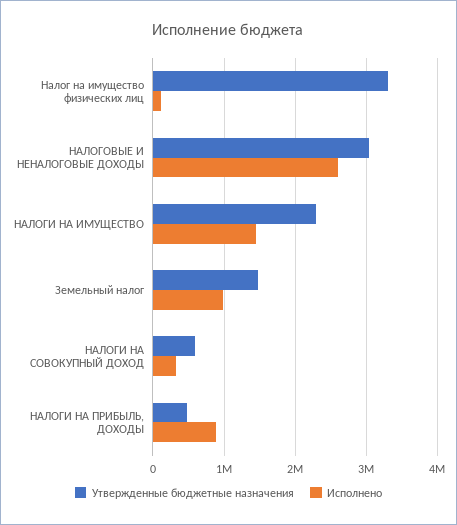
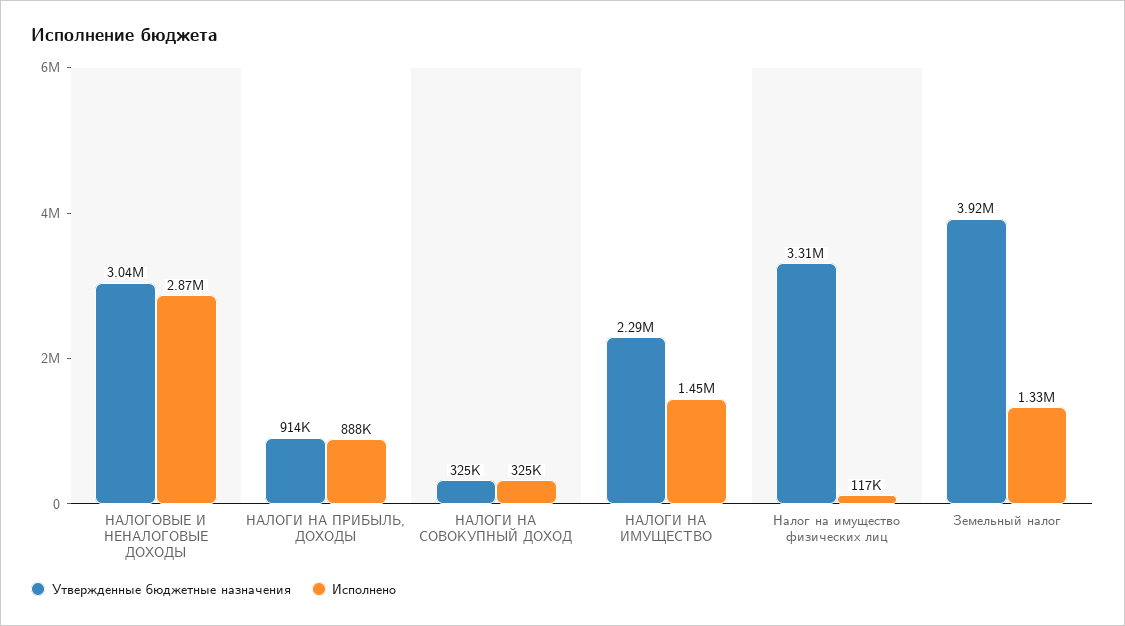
  {
    "Утвержденные бюджетные назначения": {
      "Налог на имущество физических лиц": 3310000,
      "НАЛОГОВЫЕ И НЕНАЛОГОВЫЕ ДОХОДЫ": 3040000,
      "НАЛОГИ НА ИМУЩЕСТВО": 2290000,
-     "Земельный налог": 1500000,
+     "Земельный налог": 3920000,
-     "НАЛОГИ НА СОВОКУПНЫЙ ДОХОД": 600000,
+     "НАЛОГИ НА СОВОКУПНЫЙ ДОХОД": 325000,
-     "НАЛОГИ НА ПРИБЫЛЬ, ДОХОДЫ": 500000
+     "НАЛОГИ НА ПРИБЫЛЬ, ДОХОДЫ": 914000
    },
    "Исполнено": {
      "Налог на имущество физических лиц": 117000,
-     "НАЛОГОВЫЕ И НЕНАЛОГОВЫЕ ДОХОДЫ": 2600000,
+     "НАЛОГОВЫЕ И НЕНАЛОГОВЫЕ ДОХОДЫ": 2870000,
      "НАЛОГИ НА ИМУЩЕСТВО": 1450000,
-     "Земельный налог": 1000000,
+     "Земельный налог": 1330000,
      "НАЛОГИ НА СОВОКУПНЫЙ ДОХОД": 325000,
      "НАЛОГИ НА ПРИБЫЛЬ, ДОХОДЫ": 888000
    }
  }

